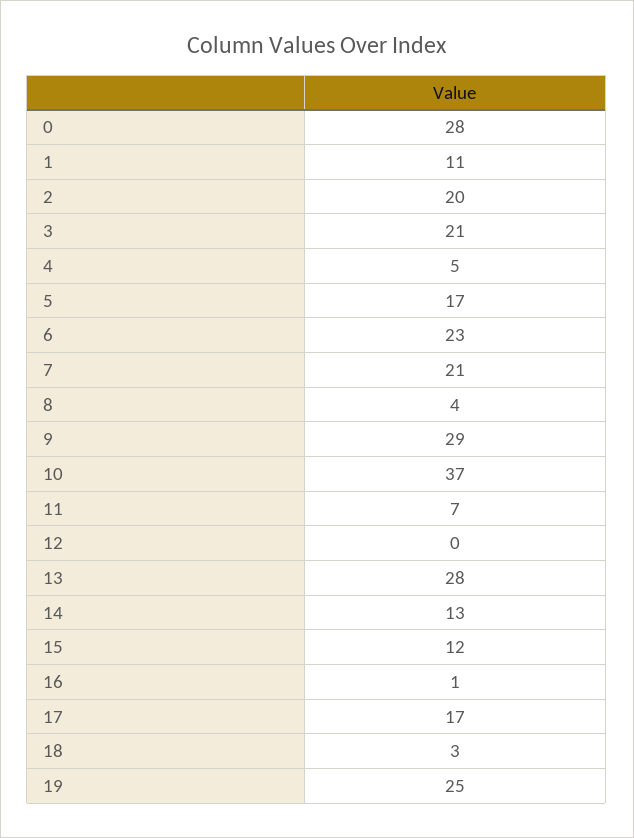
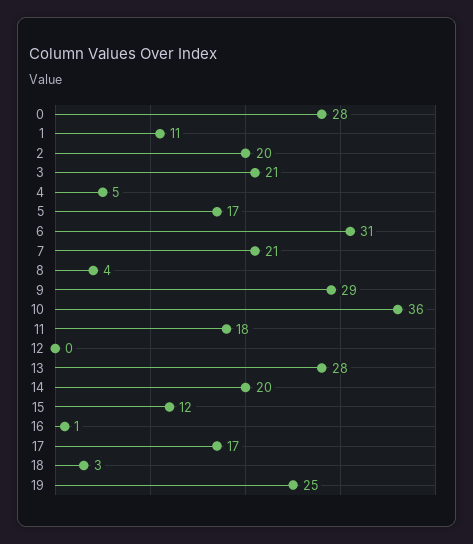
  {
    "0": 28,
    "1": 11,
    "2": 20,
    "3": 21,
    "4": 5,
    "5": 17,
-   "6": 23,
+   "6": 31,
    "7": 21,
    "8": 4,
    "9": 29,
-   "10": 37,
+   "10": 36,
-   "11": 7,
+   "11": 18,
    "12": 0,
    "13": 28,
-   "14": 13,
+   "14": 20,
    "15": 12,
    "16": 1,
    "17": 17,
    "18": 3,
    "19": 25
  }

